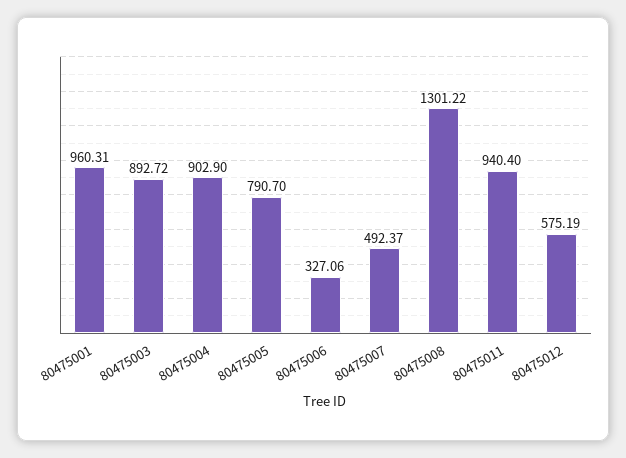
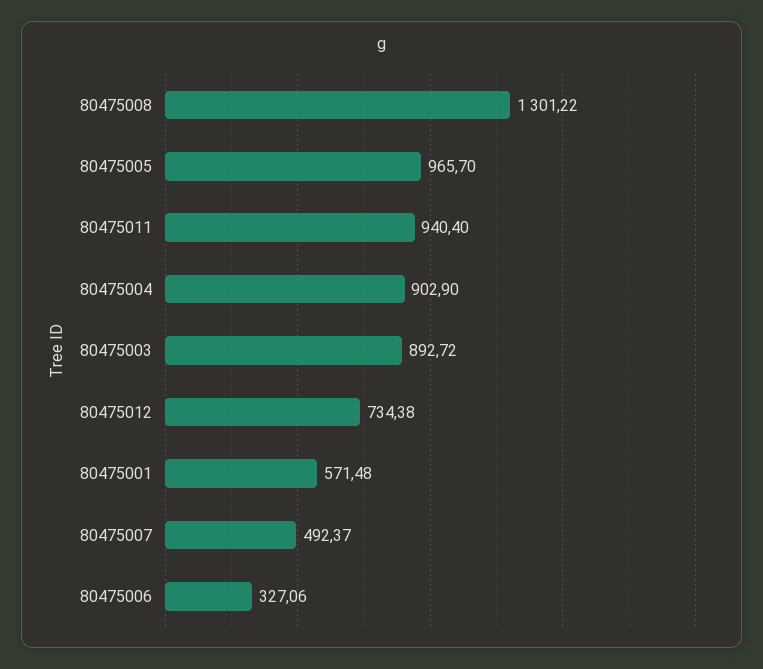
  {
-   "80475001": 960.31,
+   "80475001": 571.48,
    "80475003": 892.72,
    "80475004": 902.9,
-   "80475005": 790.7,
+   "80475005": 965.7,
    "80475006": 327.06,
    "80475007": 492.37,
    "80475008": 1301.22,
    "80475011": 940.4,
-   "80475012": 575.19
+   "80475012": 734.38
  }

